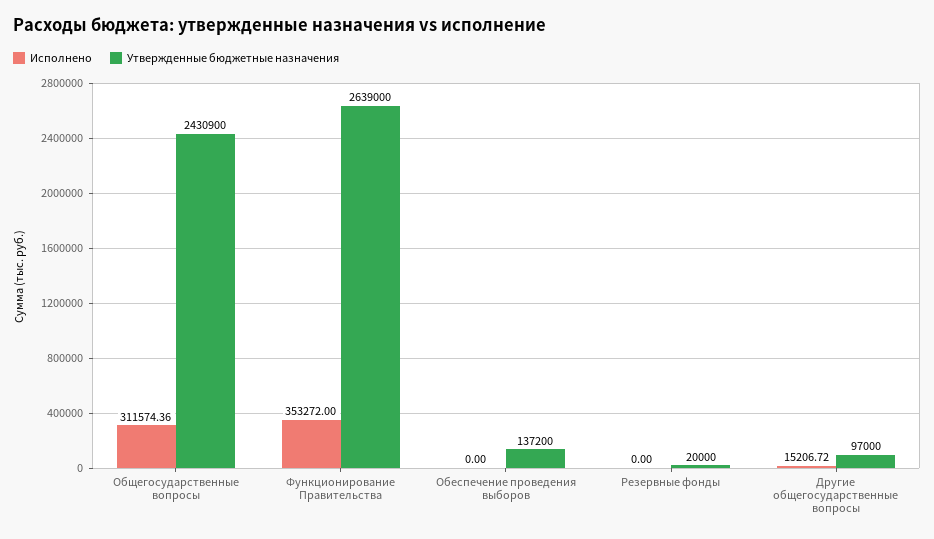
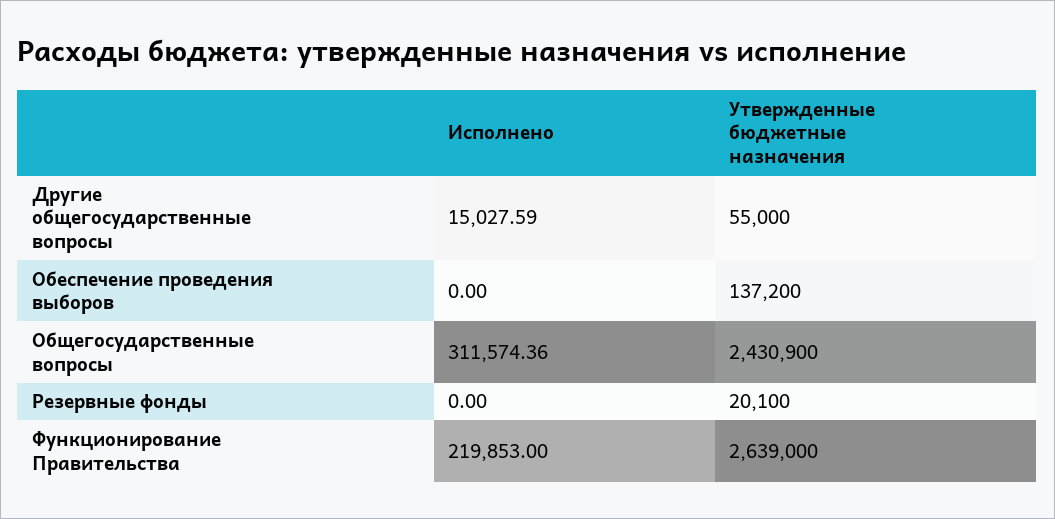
  {
    "Исполнено": {
      "Общегосударственные вопросы": 311574.36,
-     "Функционирование Правительства": 353272,
+     "Функционирование Правительства": 219853,
      "Обеспечение проведения выборов": 0,
      "Резервные фонды": 0,
-     "Другие общегосударственные вопросы": 15206.72
+     "Другие общегосударственные вопросы": 15027.59
    },
    "Утвержденные бюджетные назначения": {
      "Общегосударственные вопросы": 2430900,
      "Функционирование Правительства": 2639000,
      "Обеспечение проведения выборов": 137200,
-     "Резервные фонды": 20000,
+     "Резервные фонды": 20100,
-     "Другие общегосударственные вопросы": 97000
+     "Другие общегосударственные вопросы": 55000
    }
  }

